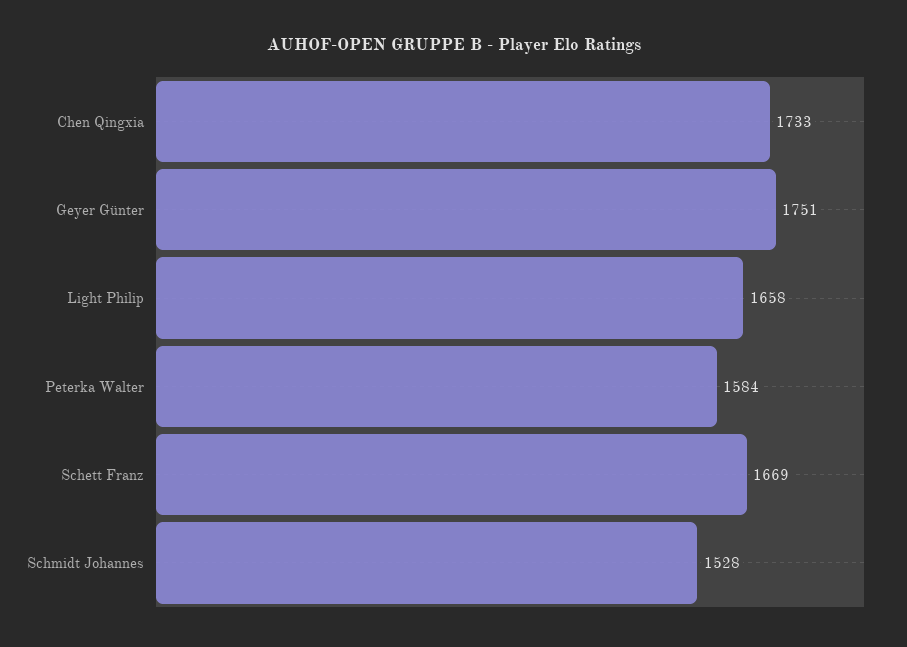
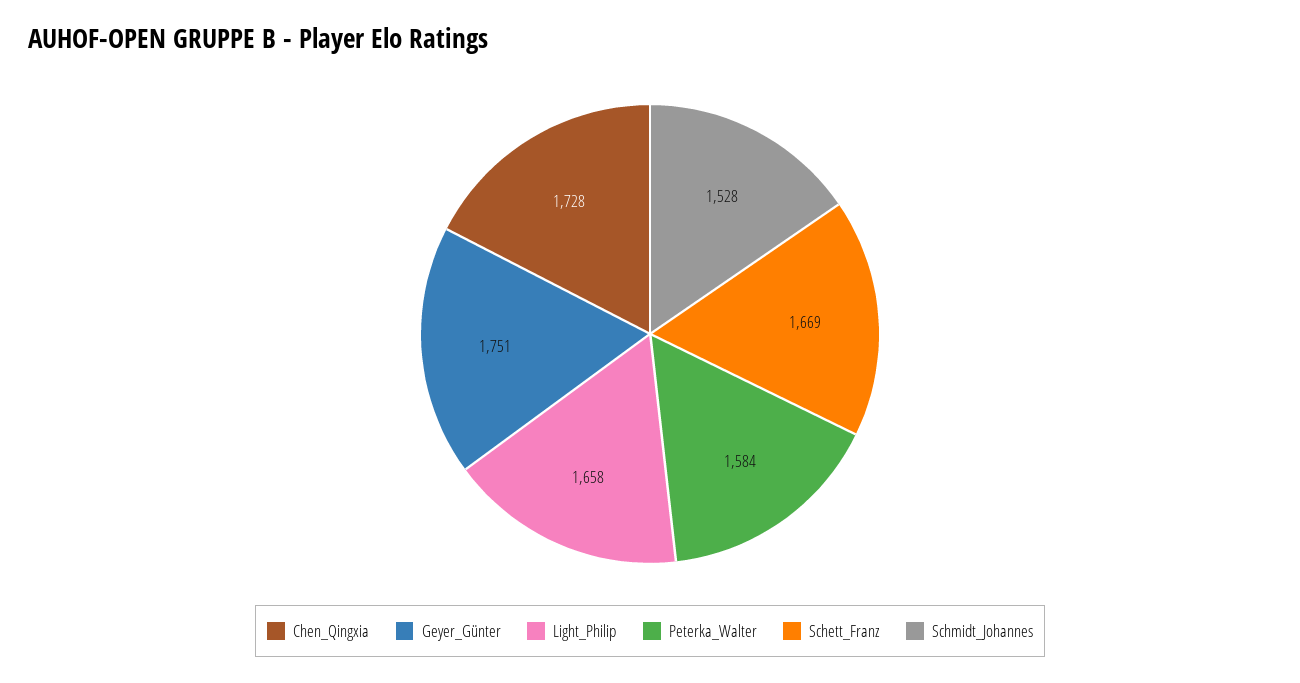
  {
-   "Chen Qingxia": 1733,
+   "Chen Qingxia": 1728,
    "Geyer Günter": 1751,
    "Light Philip": 1658,
    "Peterka Walter": 1584,
    "Schett Franz": 1669,
    "Schmidt Johannes": 1528
  }

